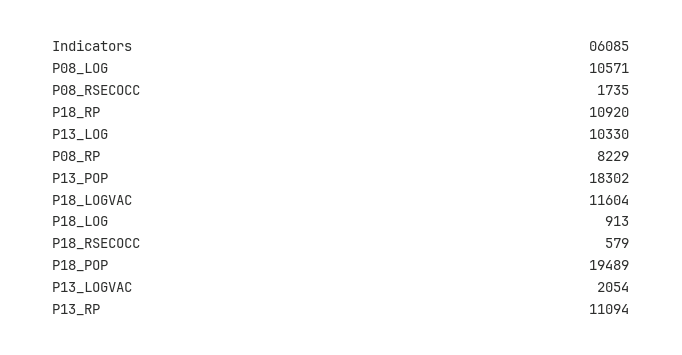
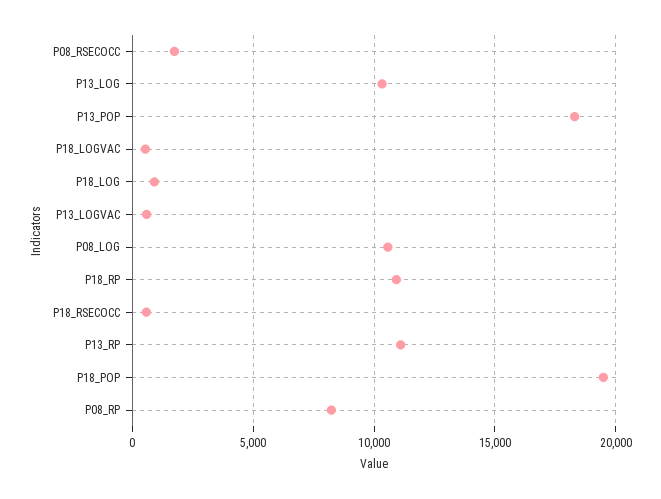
  {
    "P08_LOG": 10571,
    "P08_RSECOCC": 1735,
    "P18_RP": 10920,
    "P13_LOG": 10330,
    "P08_RP": 8229,
    "P13_POP": 18302,
-   "P18_LOGVAC": 11604,
+   "P18_LOGVAC": 500,
    "P18_LOG": 913,
    "P18_RSECOCC": 579,
    "P18_POP": 19489,
-   "P13_LOGVAC": 2054,
+   "P13_LOGVAC": 500,
    "P13_RP": 11094
  }

